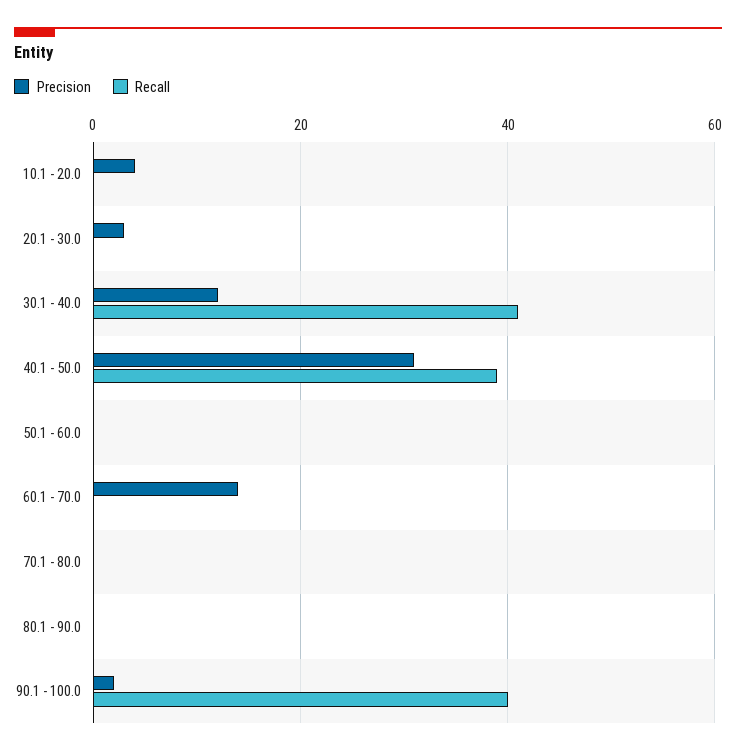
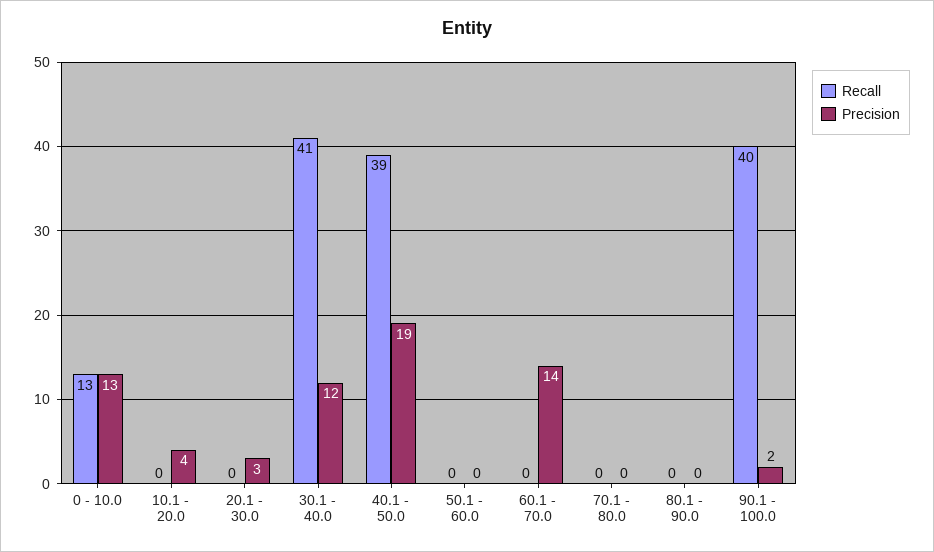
  {
    "Precision": {
      "10.1 - 20.0": 4,
      "20.1 - 30.0": 3,
      "30.1 - 40.0": 12,
-     "40.1 - 50.0": 30,
+     "40.1 - 50.0": 19,
      "50.1 - 60.0": 0,
      "60.1 - 70.0": 14,
      "70.1 - 80.0": 0,
      "80.1 - 90.0": 0,
-     "90.1 - 100.0": 2
+     "90.1 - 100.0": 2,
+     "0 - 10.0": 13
    },
    "Recall": {
      "10.1 - 20.0": 0,
      "20.1 - 30.0": 0,
      "30.1 - 40.0": 41,
      "40.1 - 50.0": 39,
      "50.1 - 60.0": 0,
      "60.1 - 70.0": 0,
      "70.1 - 80.0": 0,
      "80.1 - 90.0": 0,
-     "90.1 - 100.0": 40
+     "90.1 - 100.0": 40,
+     "0 - 10.0": 13
    }
  }

